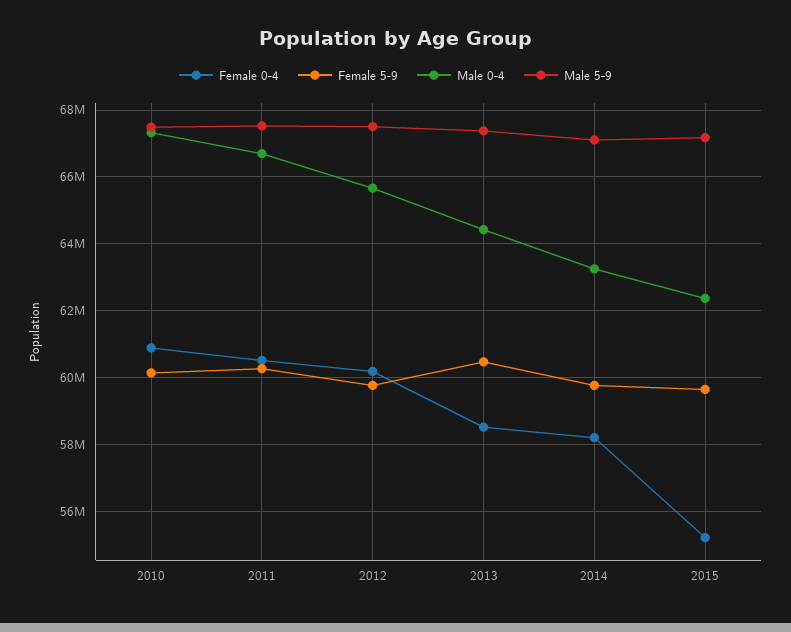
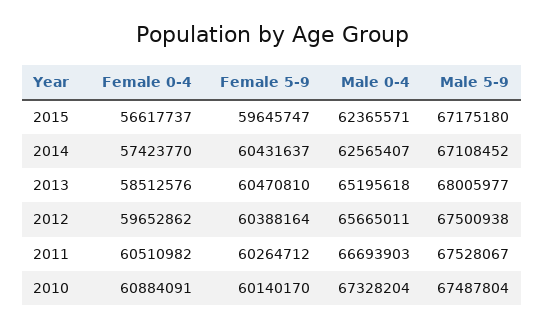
  {
    "Female 0-4": {
      "2010": 60884091,
      "2011": 60510982,
-     "2012": 60200000,
+     "2012": 59652862,
      "2013": 58512576,
-     "2014": 58200000,
+     "2014": 57423770,
-     "2015": 55200000
+     "2015": 56617737
    },
    "Female 5-9": {
      "2010": 60140170,
      "2011": 60264712,
-     "2012": 59800000,
+     "2012": 60388164,
      "2013": 60470810,
-     "2014": 59800000,
+     "2014": 60431637,
      "2015": 59645747
    },
    "Male 0-4": {
      "2010": 67328204,
      "2011": 66693903,
      "2012": 65665011,
-     "2013": 64400000,
+     "2013": 65195618,
-     "2014": 63200000,
+     "2014": 62565407,
      "2015": 62365571
    },
    "Male 5-9": {
      "2010": 67487804,
      "2011": 67528067,
      "2012": 67500938,
-     "2013": 67400000,
+     "2013": 68005977,
      "2014": 67108452,
      "2015": 67175180
    }
  }

